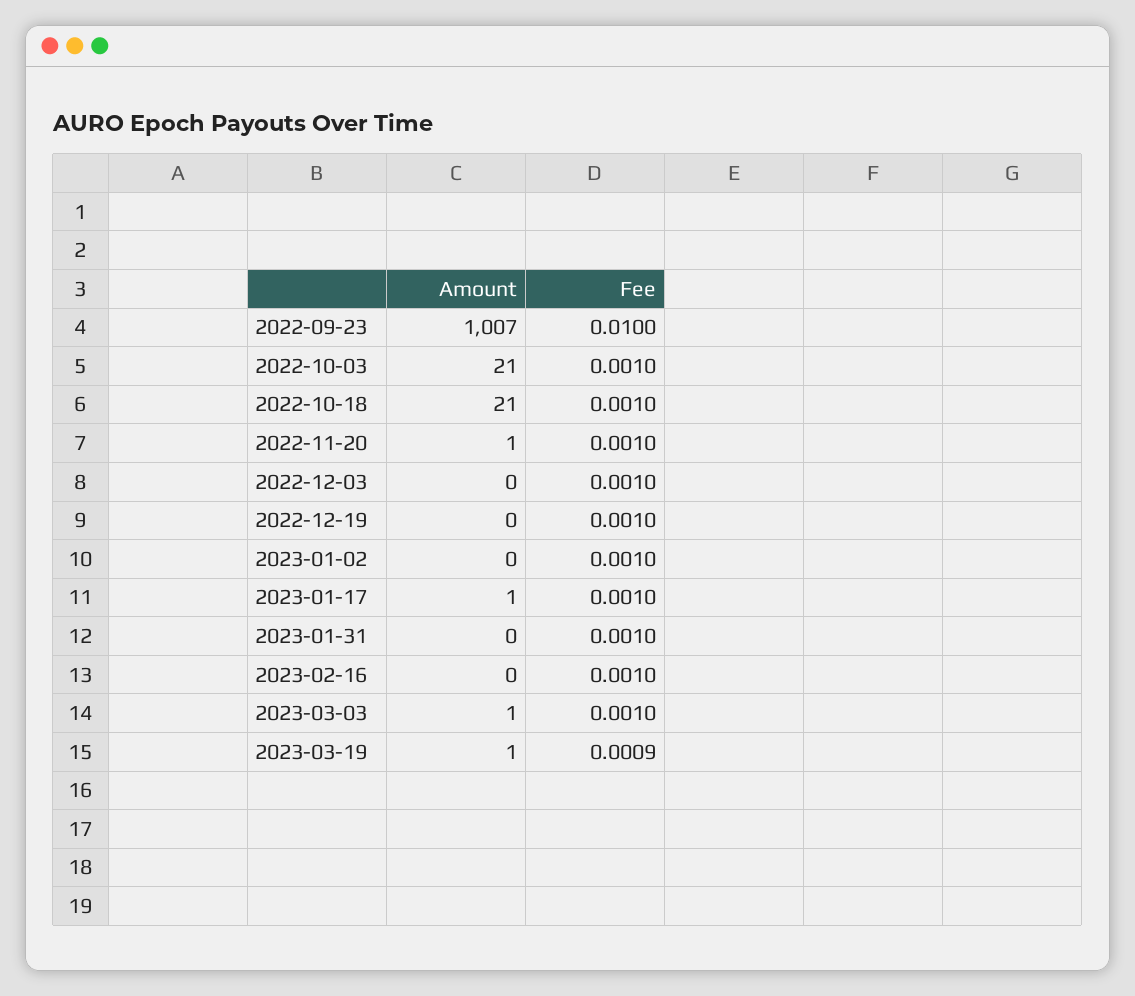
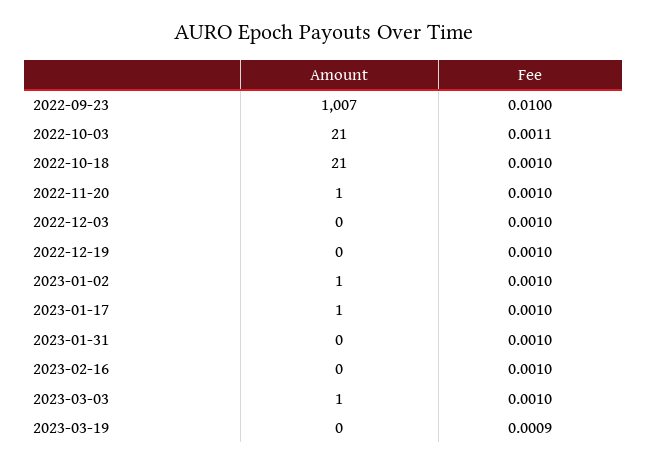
  {
    "Amount": {
      "2022-09-23": 1007,
      "2022-10-03": 21,
      "2022-10-18": 21,
      "2022-11-20": 1,
      "2022-12-03": 0,
      "2022-12-19": 0,
-     "2023-01-02": 0,
+     "2023-01-02": 1,
      "2023-01-17": 1,
      "2023-01-31": 0,
      "2023-02-16": 0,
      "2023-03-03": 1,
-     "2023-03-19": 1
+     "2023-03-19": 0
    },
    "Fee": {
      "2022-09-23": 0.01,
-     "2022-10-03": 0.001,
+     "2022-10-03": 0.0011,
      "2022-10-18": 0.001,
      "2022-11-20": 0.001,
      "2022-12-03": 0.001,
      "2022-12-19": 0.001,
      "2023-01-02": 0.001,
      "2023-01-17": 0.001,
      "2023-01-31": 0.001,
      "2023-02-16": 0.001,
      "2023-03-03": 0.001,
      "2023-03-19": 0.0009
    }
  }

